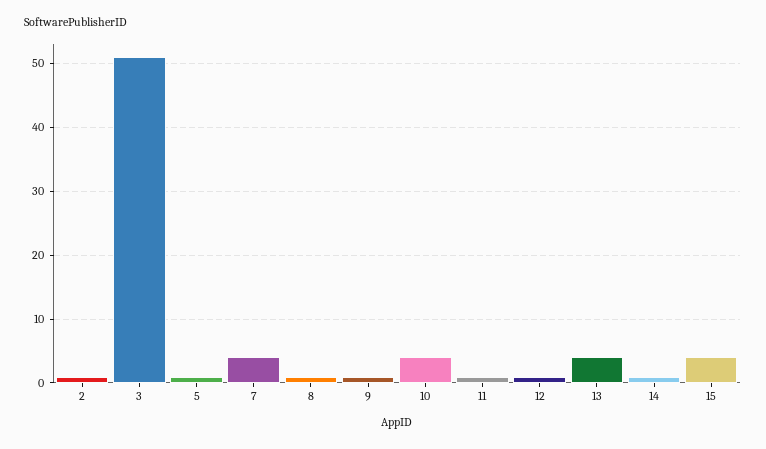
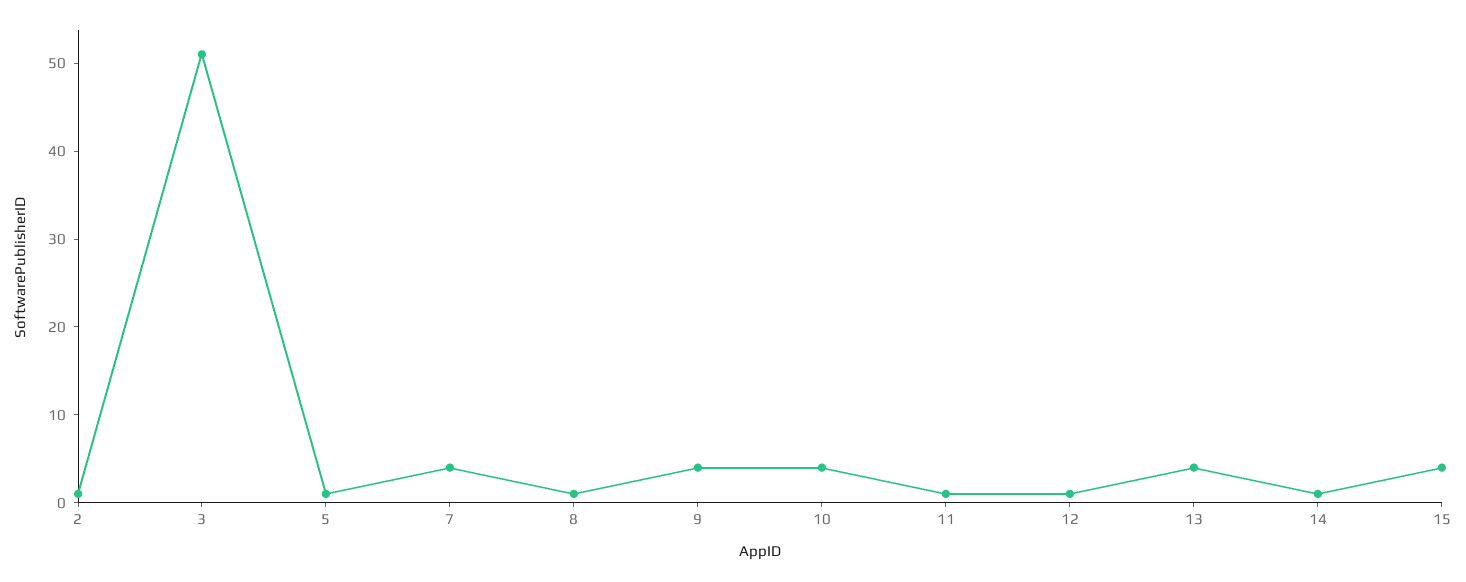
  {
    "2": 1,
    "3": 51,
    "5": 1,
    "7": 4,
    "8": 1,
-   "9": 1,
+   "9": 4,
    "10": 4,
    "11": 1,
    "12": 1,
    "13": 4,
    "14": 1,
    "15": 4
  }

